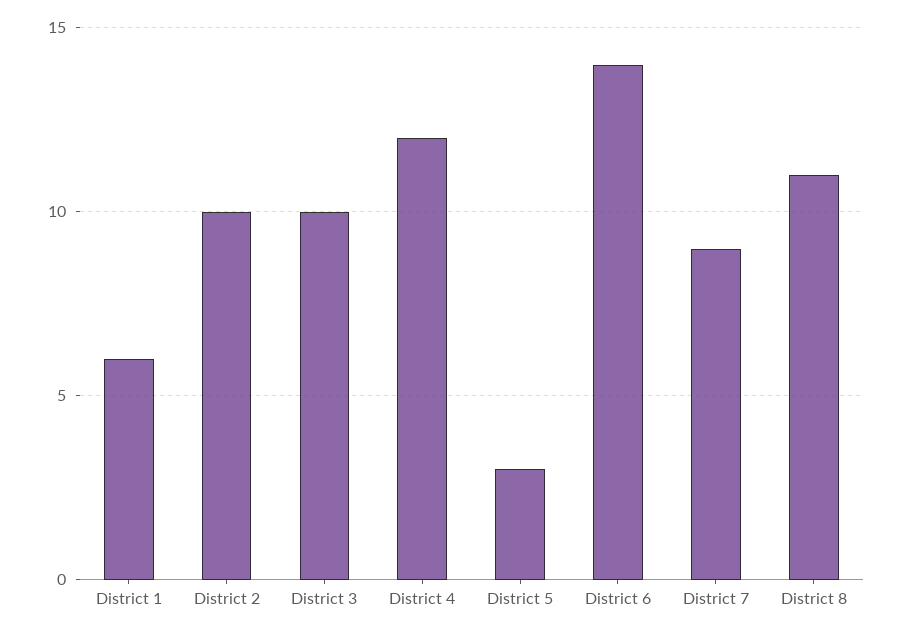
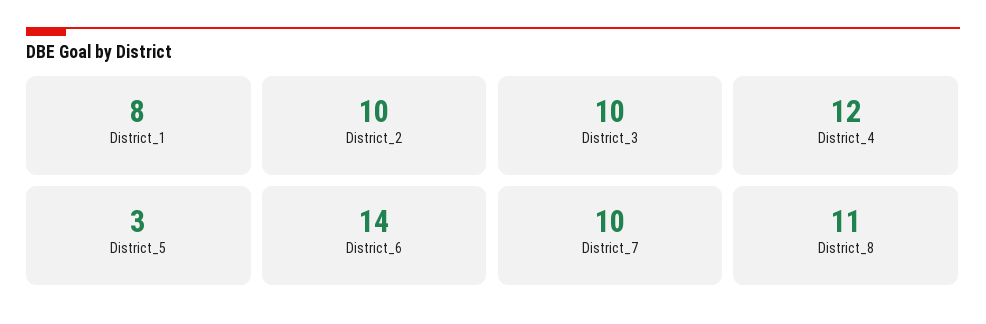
  {
-   "District 1": 6,
+   "District 1": 8,
    "District 2": 10,
    "District 3": 10,
    "District 4": 12,
    "District 5": 3,
    "District 6": 14,
-   "District 7": 9,
+   "District 7": 10,
    "District 8": 11
  }

